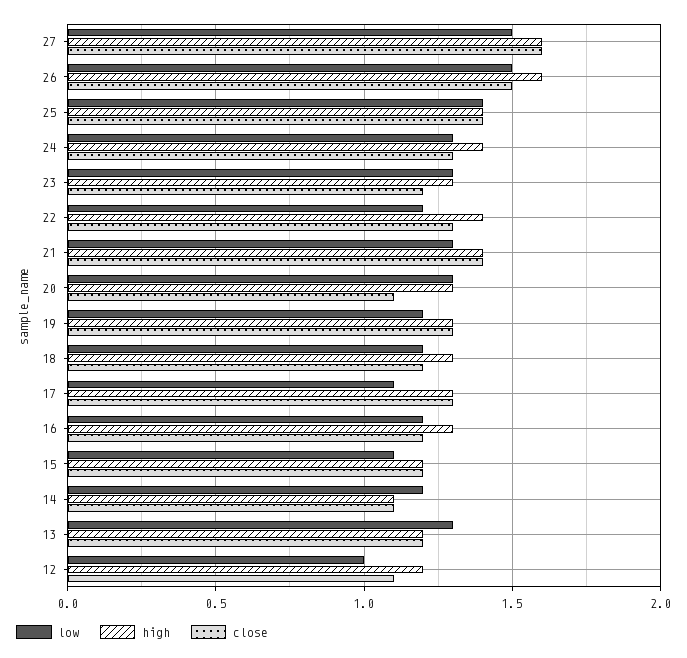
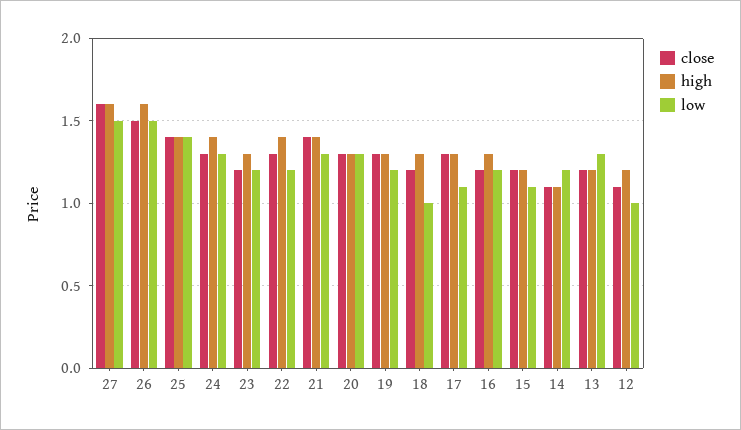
  {
    "low": {
      "27": 1.5,
      "26": 1.5,
      "25": 1.4,
      "24": 1.3,
-     "23": 1.3,
+     "23": 1.2,
      "22": 1.2,
      "21": 1.3,
      "20": 1.3,
      "19": 1.2,
-     "18": 1.2,
+     "18": 1,
      "17": 1.1,
      "16": 1.2,
      "15": 1.1,
      "14": 1.2,
      "13": 1.3,
      "12": 1
    },
    "high": {
      "27": 1.6,
      "26": 1.6,
      "25": 1.4,
      "24": 1.4,
      "23": 1.3,
      "22": 1.4,
      "21": 1.4,
      "20": 1.3,
      "19": 1.3,
      "18": 1.3,
      "17": 1.3,
      "16": 1.3,
      "15": 1.2,
      "14": 1.1,
      "13": 1.2,
      "12": 1.2
    },
    "close": {
      "27": 1.6,
      "26": 1.5,
      "25": 1.4,
      "24": 1.3,
      "23": 1.2,
      "22": 1.3,
      "21": 1.4,
-     "20": 1.1,
+     "20": 1.3,
      "19": 1.3,
      "18": 1.2,
      "17": 1.3,
      "16": 1.2,
      "15": 1.2,
      "14": 1.1,
      "13": 1.2,
      "12": 1.1
    }
  }

